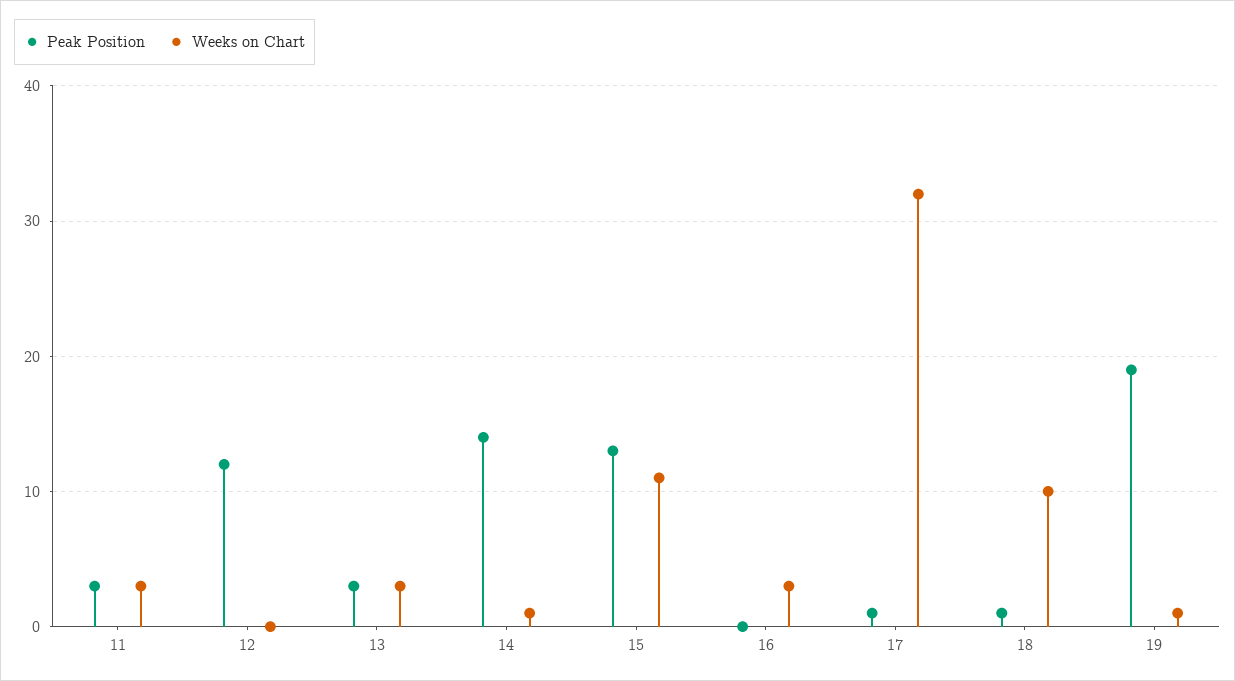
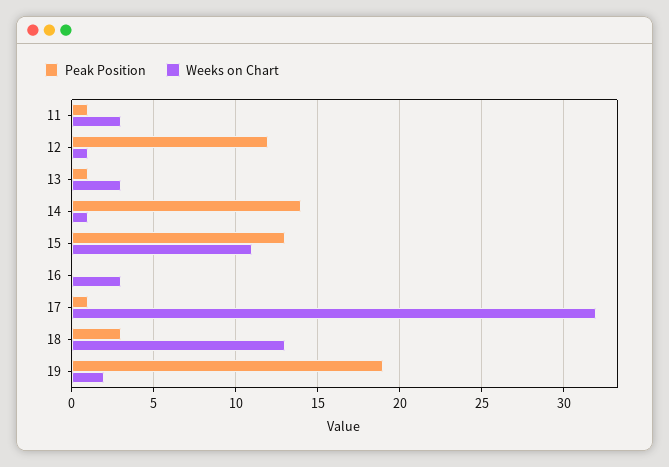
  {
    "Peak Position": {
-     "11": 3,
+     "11": 1,
      "12": 12,
-     "13": 3,
+     "13": 1,
      "14": 14,
      "15": 13,
      "16": 0,
      "17": 1,
-     "18": 1,
+     "18": 3,
      "19": 19
    },
    "Weeks on Chart": {
      "11": 3,
-     "12": 0,
+     "12": 1,
      "13": 3,
      "14": 1,
      "15": 11,
      "16": 3,
      "17": 32,
-     "18": 10,
+     "18": 13,
-     "19": 1
+     "19": 2
    }
  }

